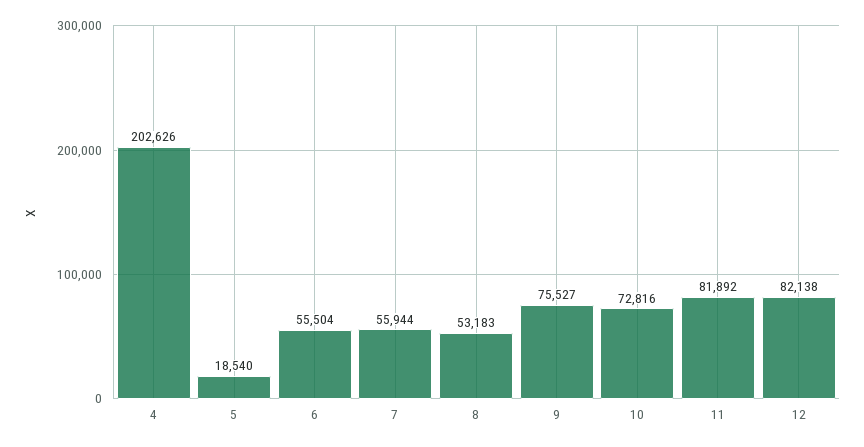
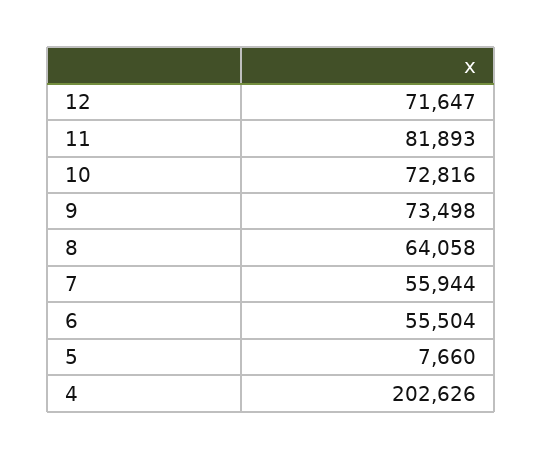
  {
    "4": 202626,
-   "5": 18540,
+   "5": 7660,
    "6": 55504,
    "7": 55944,
-   "8": 53183,
+   "8": 64058,
-   "9": 75527,
+   "9": 73498,
    "10": 72816,
-   "11": 81892,
+   "11": 81893,
-   "12": 82138
+   "12": 71647
  }

